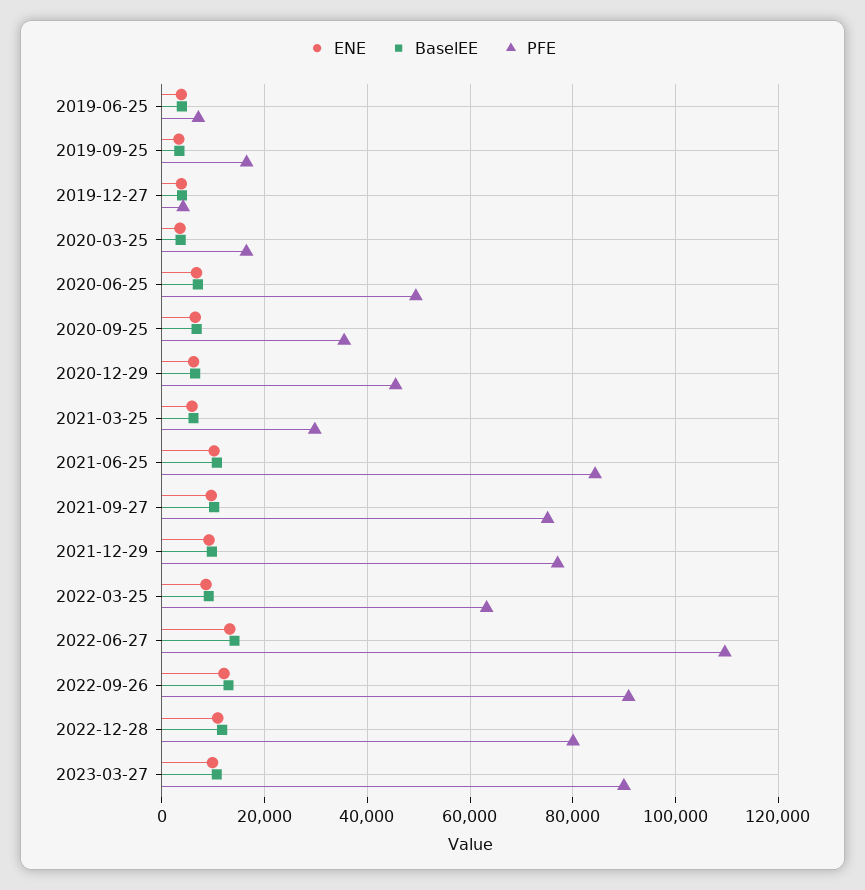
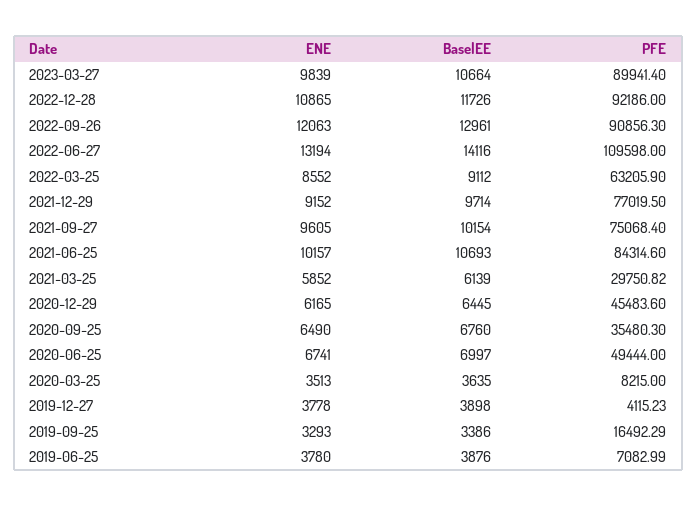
  {
    "ENE": {
      "2019-06-25": 3780,
      "2019-09-25": 3293,
      "2019-12-27": 3778,
      "2020-03-25": 3513,
      "2020-06-25": 6741,
      "2020-09-25": 6490,
      "2020-12-29": 6165,
      "2021-03-25": 5852,
      "2021-06-25": 10157,
      "2021-09-27": 9605,
      "2021-12-29": 9152,
      "2022-03-25": 8552,
      "2022-06-27": 13194,
      "2022-09-26": 12063,
      "2022-12-28": 10865,
      "2023-03-27": 9839
    },
    "BaselEE": {
      "2019-06-25": 3876,
      "2019-09-25": 3386,
      "2019-12-27": 3898,
      "2020-03-25": 3635,
      "2020-06-25": 6997,
      "2020-09-25": 6760,
      "2020-12-29": 6445,
      "2021-03-25": 6139,
      "2021-06-25": 10693,
      "2021-09-27": 10154,
      "2021-12-29": 9714,
      "2022-03-25": 9112,
      "2022-06-27": 14116,
      "2022-09-26": 12961,
      "2022-12-28": 11726,
      "2023-03-27": 10664
    },
    "PFE": {
      "2019-06-25": 7082.99,
      "2019-09-25": 16492.29,
      "2019-12-27": 4115.23,
-     "2020-03-25": 16000,
+     "2020-03-25": 8215,
      "2020-06-25": 49444,
      "2020-09-25": 35480.3,
      "2020-12-29": 45483.6,
      "2021-03-25": 29750.82,
      "2021-06-25": 84314.6,
      "2021-09-27": 75068.4,
      "2021-12-29": 77019.5,
      "2022-03-25": 63205.9,
      "2022-06-27": 109598,
      "2022-09-26": 90856.3,
-     "2022-12-28": 80000,
+     "2022-12-28": 92186,
      "2023-03-27": 89941.4
    }
  }

